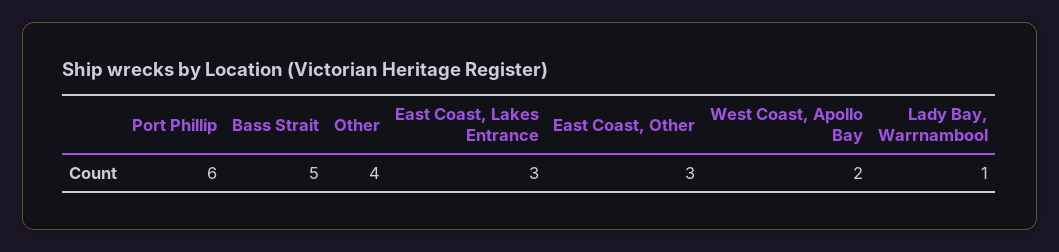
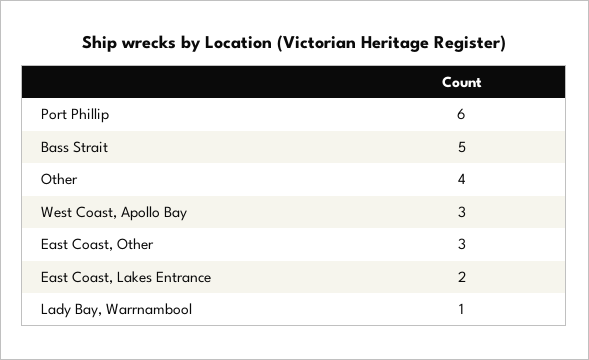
  {
    "Port Phillip": 6,
    "Bass Strait": 5,
    "Other": 4,
-   "East Coast, Lakes Entrance": 3,
+   "East Coast, Lakes Entrance": 2,
    "East Coast, Other": 3,
-   "West Coast, Apollo Bay": 2,
+   "West Coast, Apollo Bay": 3,
    "Lady Bay, Warrnambool": 1
  }

